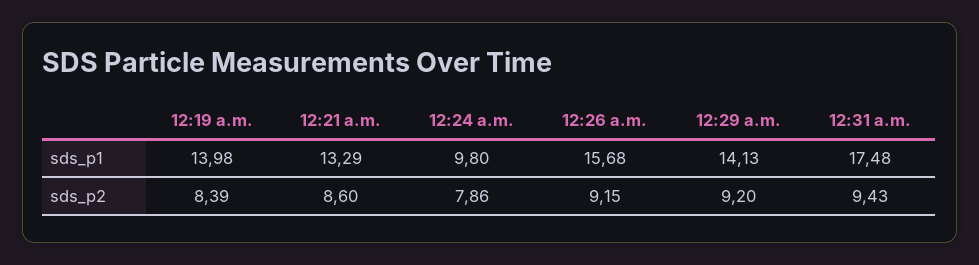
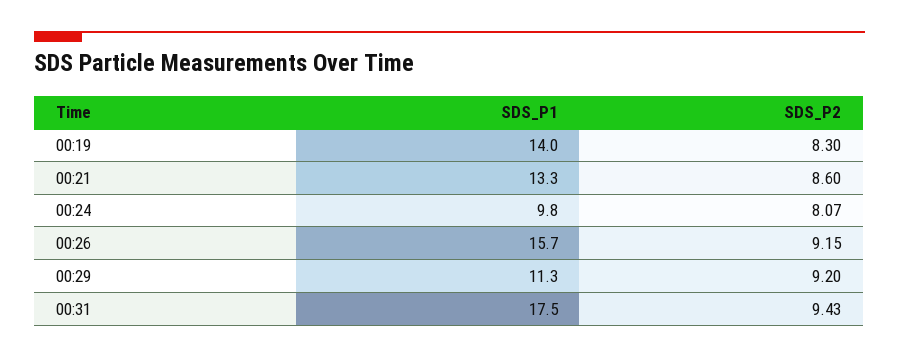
  {
    "12:19 a.m.": {
      "sds_p1": 13.98,
-     "sds_p2": 8.39
+     "sds_p2": 8.3
    },
    "12:21 a.m.": {
      "sds_p1": 13.29,
      "sds_p2": 8.6
    },
    "12:24 a.m.": {
      "sds_p1": 9.8,
-     "sds_p2": 7.86
+     "sds_p2": 8.07
    },
    "12:26 a.m.": {
      "sds_p1": 15.68,
      "sds_p2": 9.15
    },
    "12:29 a.m.": {
-     "sds_p1": 14.13,
+     "sds_p1": 11.3,
      "sds_p2": 9.2
    },
    "12:31 a.m.": {
      "sds_p1": 17.48,
      "sds_p2": 9.43
    }
  }

